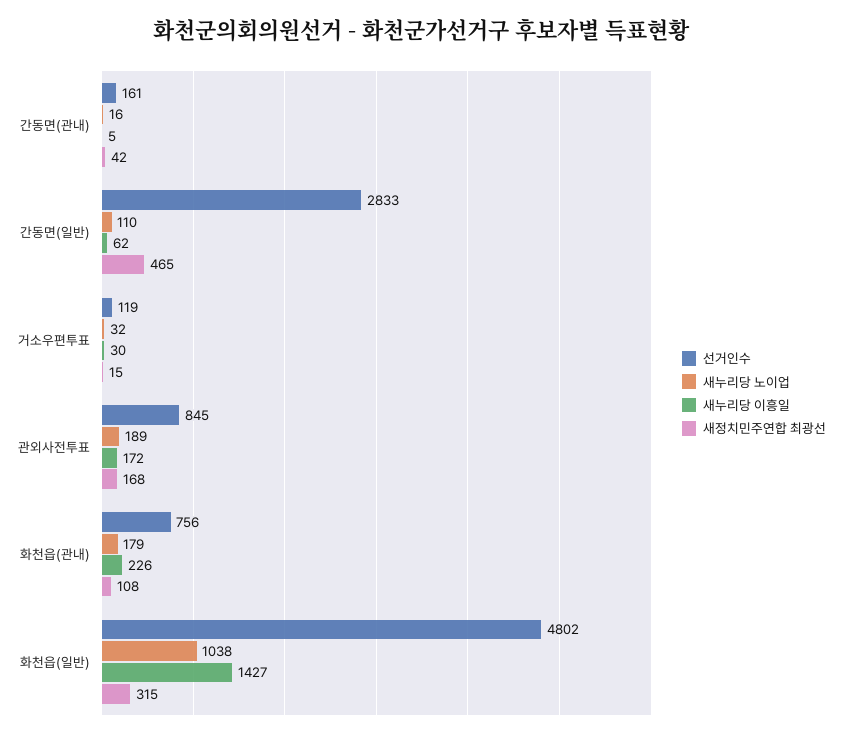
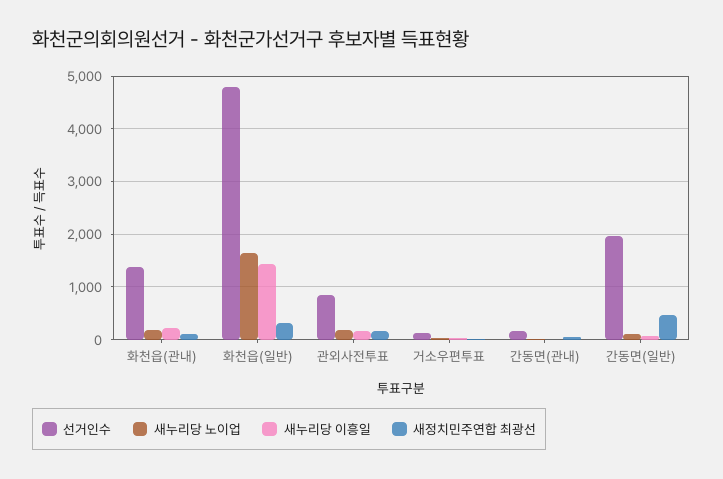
  {
    "선거인수": {
      "간동면(관내)": 161,
-     "간동면(일반)": 2833,
+     "간동면(일반)": 2000,
      "거소우편투표": 119,
      "관외사전투표": 845,
-     "화천읍(관내)": 756,
+     "화천읍(관내)": 1400,
      "화천읍(일반)": 4802
    },
    "새누리당 노이업": {
      "간동면(관내)": 16,
      "간동면(일반)": 110,
      "거소우편투표": 32,
      "관외사전투표": 189,
      "화천읍(관내)": 179,
-     "화천읍(일반)": 1038
+     "화천읍(일반)": 1600
    },
    "새누리당 이흥일": {
      "간동면(관내)": 5,
      "간동면(일반)": 62,
      "거소우편투표": 30,
      "관외사전투표": 172,
      "화천읍(관내)": 226,
      "화천읍(일반)": 1427
    },
    "새정치민주연합 최광선": {
      "간동면(관내)": 42,
      "간동면(일반)": 465,
      "거소우편투표": 15,
      "관외사전투표": 168,
      "화천읍(관내)": 108,
      "화천읍(일반)": 315
    }
  }

